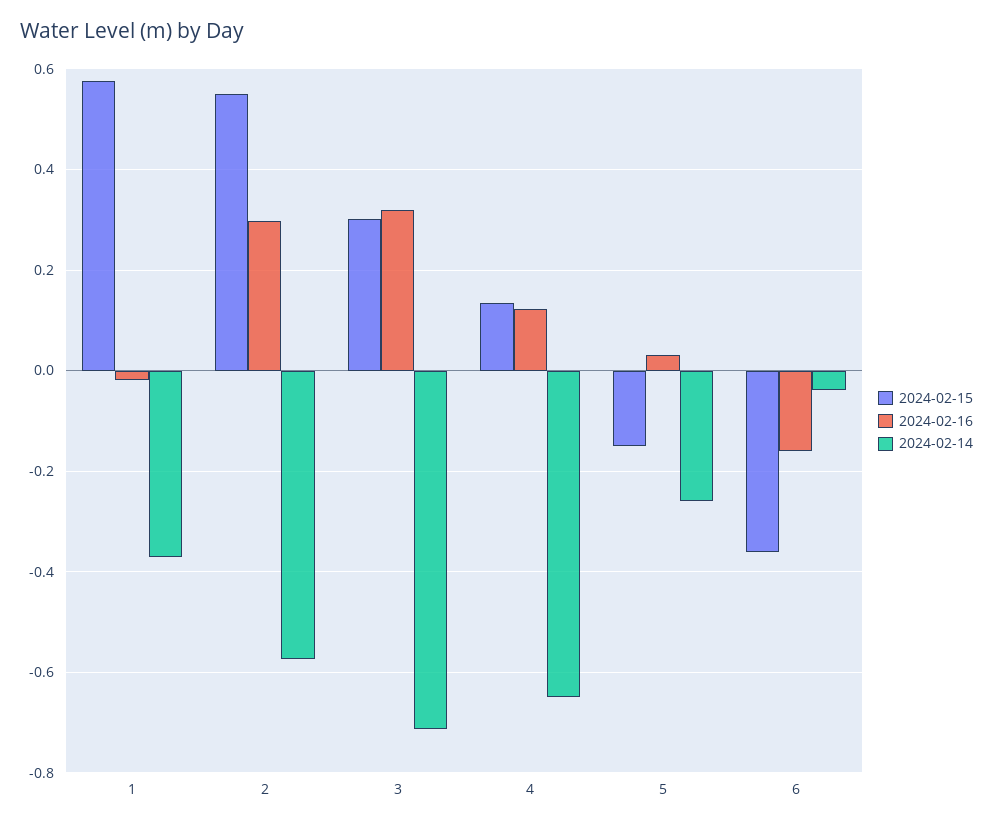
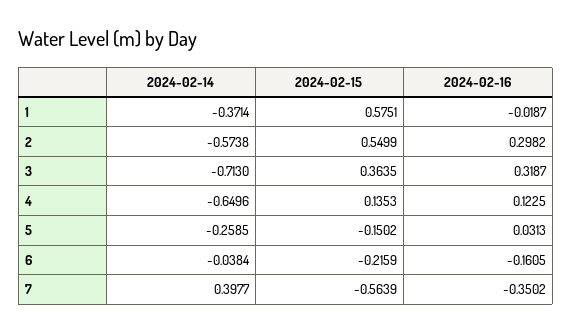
  {
    "2024-02-15": {
      "1": 0.5751,
      "2": 0.5499,
-     "3": 0.3,
+     "3": 0.3635,
      "4": 0.1353,
      "5": -0.1502,
-     "6": -0.36
+     "6": -0.2159,
+     "7": -0.5639
    },
    "2024-02-16": {
      "1": -0.0187,
      "2": 0.2982,
      "3": 0.3187,
      "4": 0.1225,
      "5": 0.0313,
-     "6": -0.1605
+     "6": -0.1605,
+     "7": -0.3502
    },
    "2024-02-14": {
      "1": -0.3714,
      "2": -0.5738,
      "3": -0.713,
      "4": -0.6496,
      "5": -0.2585,
-     "6": -0.0384
+     "6": -0.0384,
+     "7": 0.3977
    }
  }

